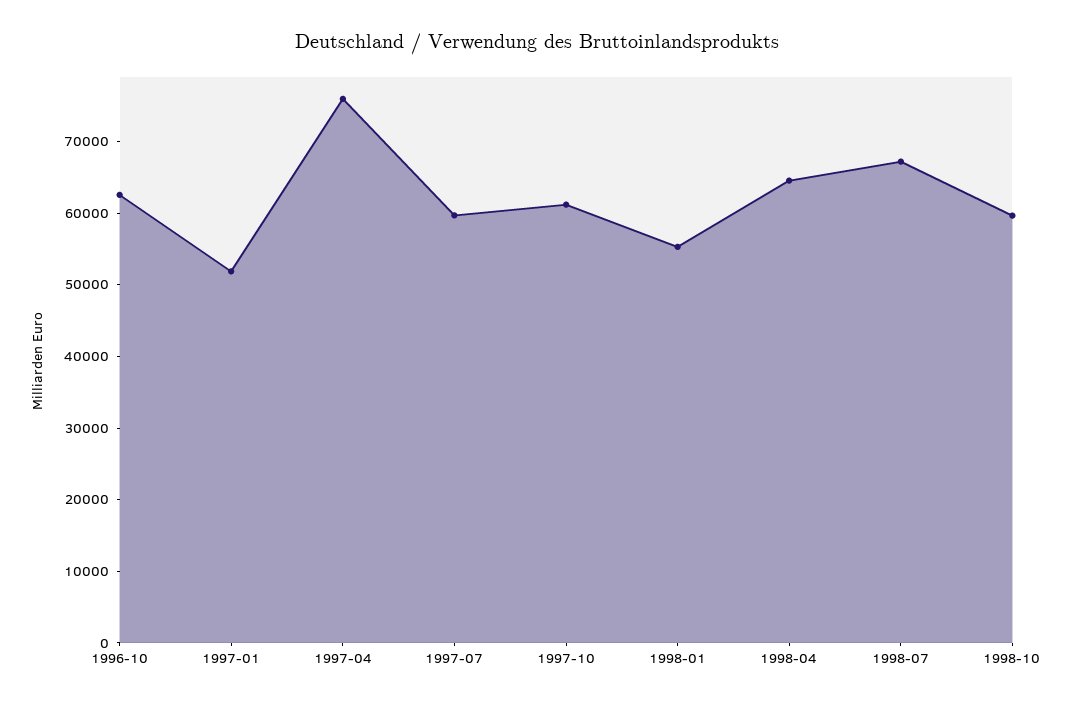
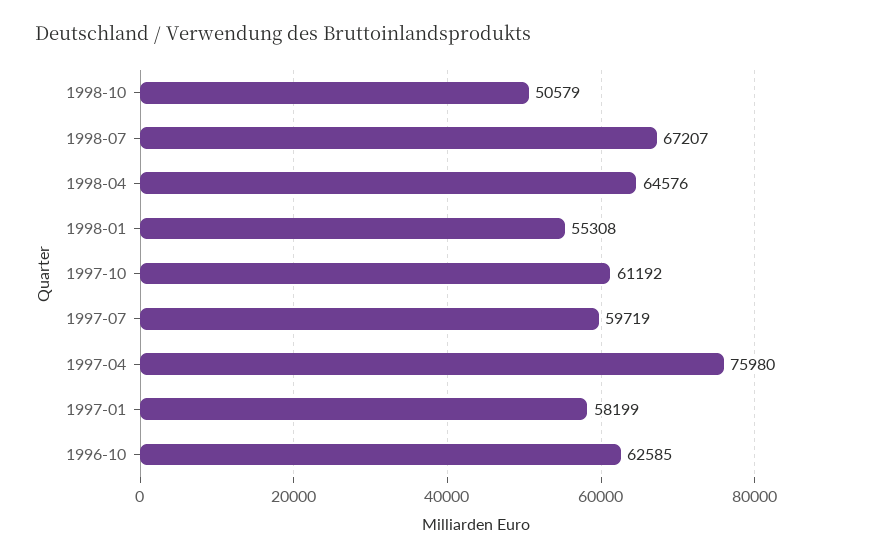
  {
    "1996-10": 62585,
-   "1997-01": 52000,
+   "1997-01": 58199,
    "1997-04": 75980,
    "1997-07": 59719,
    "1997-10": 61192,
    "1998-01": 55308,
    "1998-04": 64576,
    "1998-07": 67207,
-   "1998-10": 60000
+   "1998-10": 50579
  }

